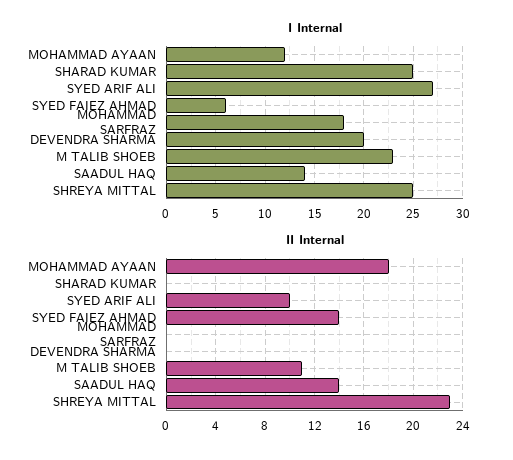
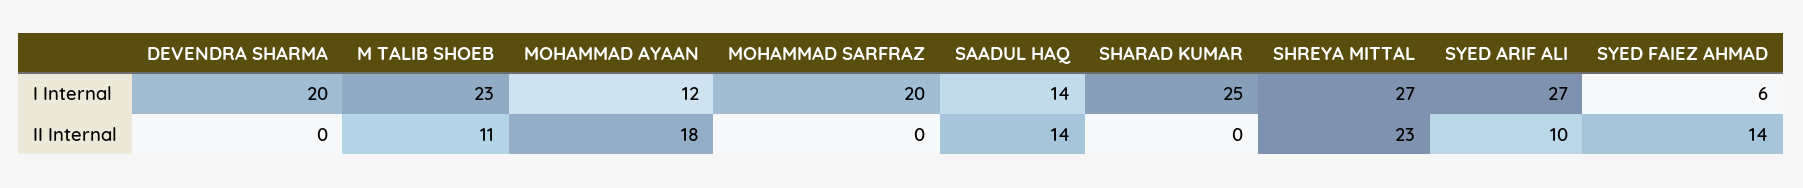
  {
    "I Internal": {
      "MOHAMMAD AYAAN": 12,
      "SHARAD KUMAR": 25,
      "SYED ARIF ALI": 27,
      "SYED FAIEZ AHMAD": 6,
-     "MOHAMMAD SARFRAZ": 18,
+     "MOHAMMAD SARFRAZ": 20,
      "DEVENDRA SHARMA": 20,
      "M TALIB SHOEB": 23,
      "SAADUL HAQ": 14,
-     "SHREYA MITTAL": 25
+     "SHREYA MITTAL": 27
    },
    "II Internal": {
      "MOHAMMAD AYAAN": 18,
      "SHARAD KUMAR": 0,
      "SYED ARIF ALI": 10,
      "SYED FAIEZ AHMAD": 14,
      "MOHAMMAD SARFRAZ": 0,
      "DEVENDRA SHARMA": 0,
      "M TALIB SHOEB": 11,
      "SAADUL HAQ": 14,
      "SHREYA MITTAL": 23
    }
  }

